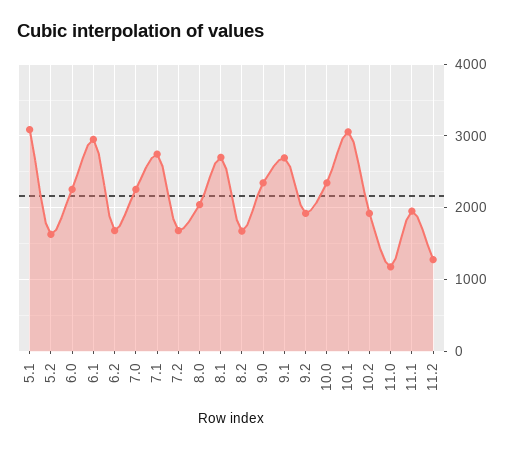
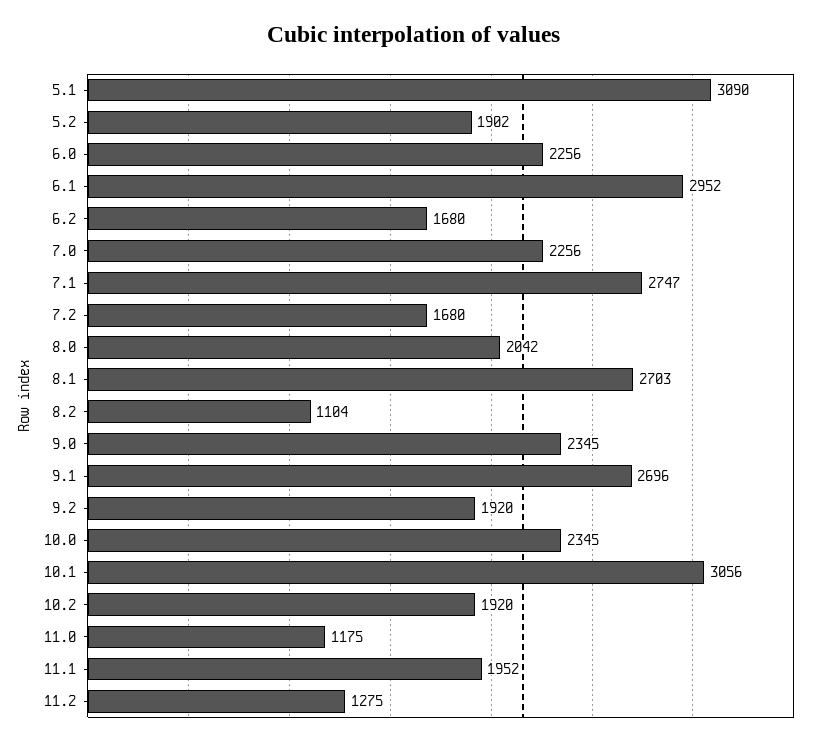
  {
    "5.1": 3090,
-   "5.2": 1600,
+   "5.2": 1902,
    "6.0": 2256,
    "6.1": 2952,
    "6.2": 1680,
    "7.0": 2256,
    "7.1": 2747,
    "7.2": 1680,
    "8.0": 2042,
    "8.1": 2703,
-   "8.2": 1700,
+   "8.2": 1104,
    "9.0": 2345,
    "9.1": 2696,
    "9.2": 1920,
    "10.0": 2345,
    "10.1": 3056,
    "10.2": 1920,
    "11.0": 1175,
    "11.1": 1952,
    "11.2": 1275
  }

